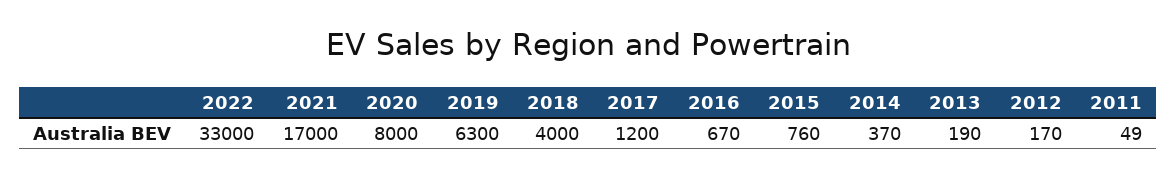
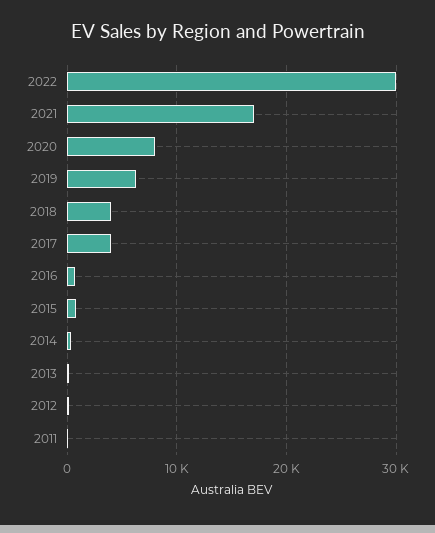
  {
-   "2022": 33000,
+   "2022": 30000,
    "2021": 17000,
    "2020": 8000,
    "2019": 6300,
    "2018": 4000,
-   "2017": 1200,
+   "2017": 4000,
    "2016": 670,
    "2015": 760,
    "2014": 370,
    "2013": 190,
    "2012": 170,
    "2011": 49
  }

